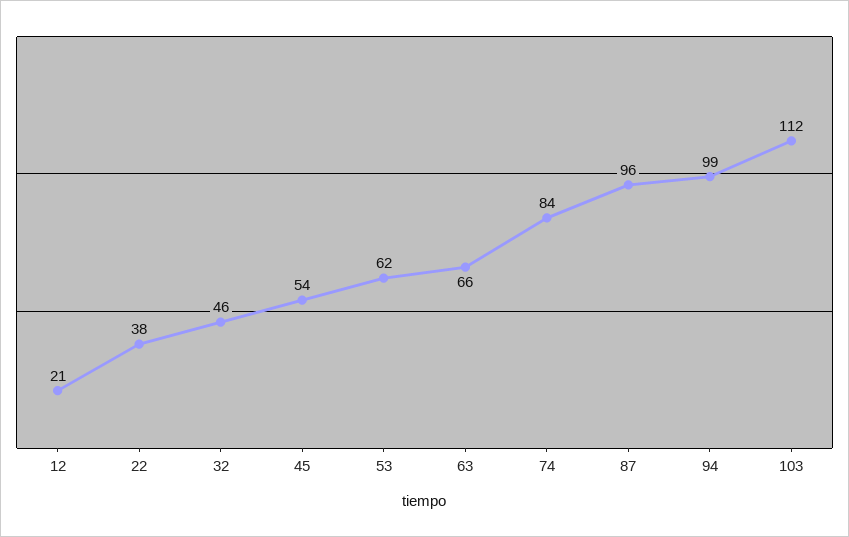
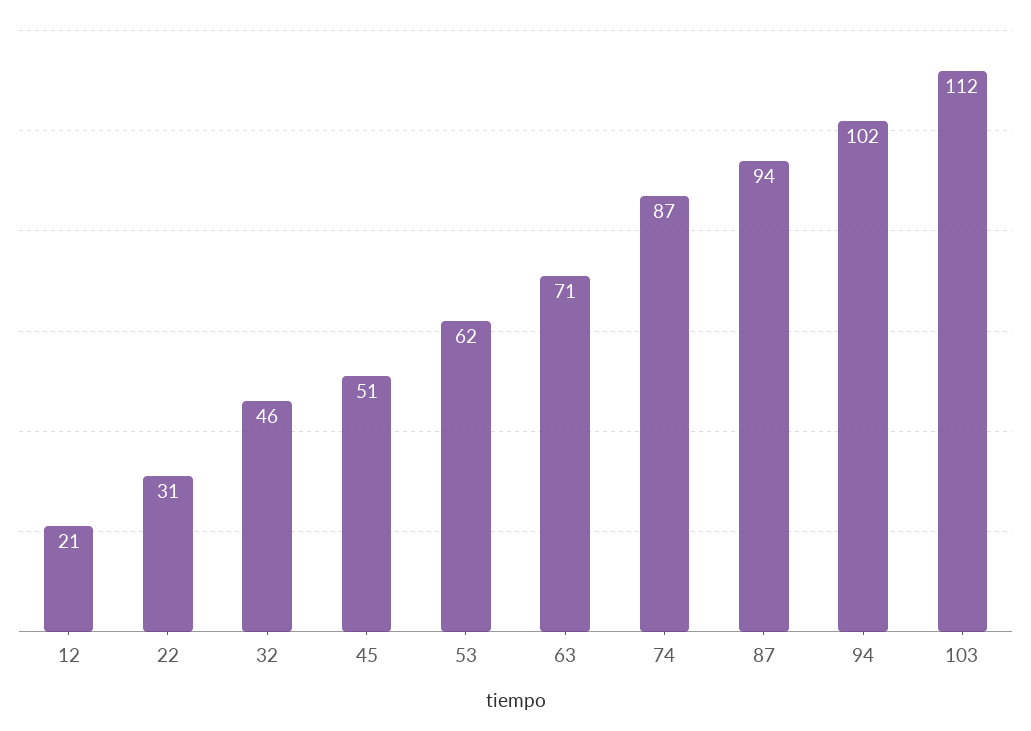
  {
    "12": 21,
-   "22": 38,
+   "22": 31,
    "32": 46,
-   "45": 54,
+   "45": 51,
    "53": 62,
-   "63": 66,
+   "63": 71,
-   "74": 84,
+   "74": 87,
-   "87": 96,
+   "87": 94,
-   "94": 99,
+   "94": 102,
    "103": 112
  }

